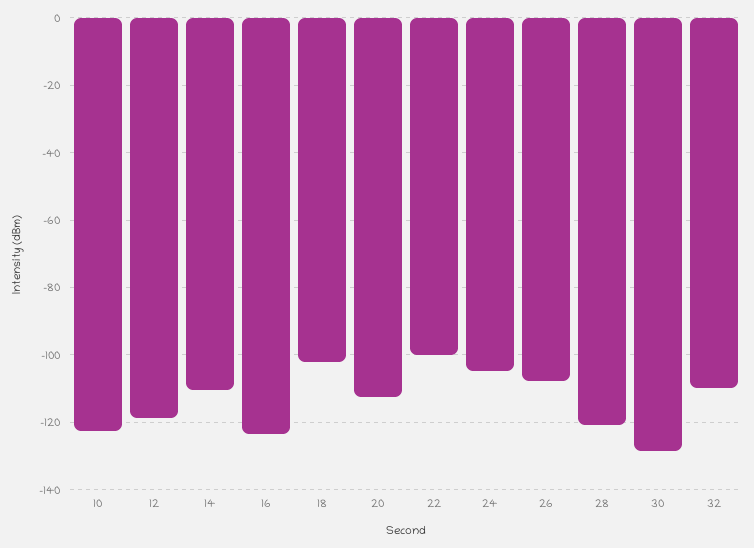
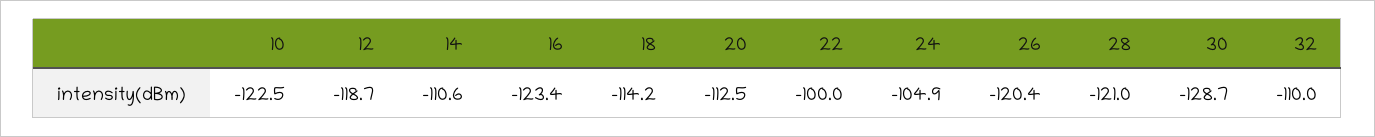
  {
    "10": -122.5,
    "12": -118.7,
    "14": -110.6,
    "16": -123.4,
-   "18": -102,
+   "18": -114.2,
    "20": -112.5,
    "22": -100,
    "24": -104.9,
-   "26": -108,
+   "26": -120.4,
    "28": -121,
    "30": -128.7,
    "32": -110
  }

